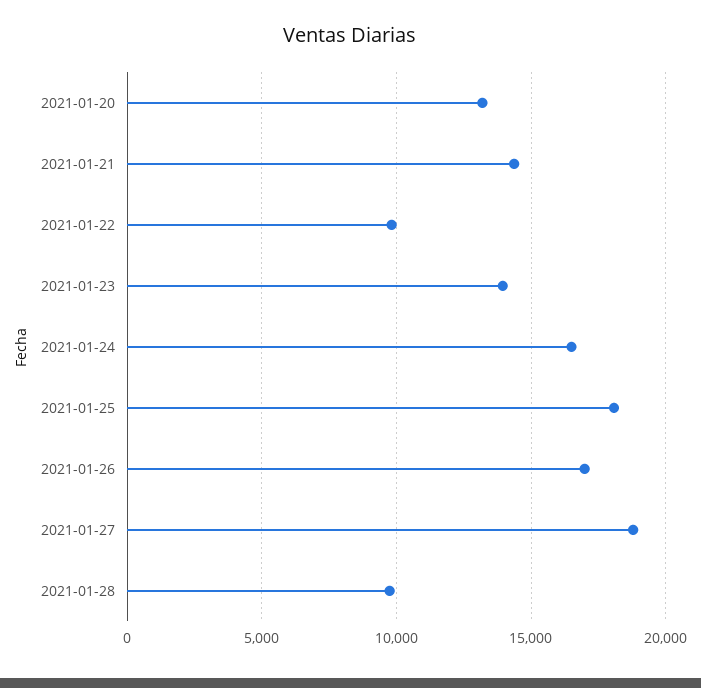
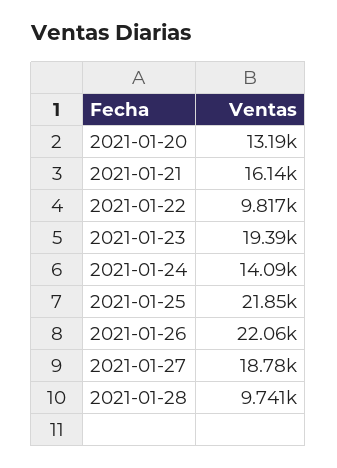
  {
    "2021-01-20": 13190,
-   "2021-01-21": 14500,
+   "2021-01-21": 16140,
    "2021-01-22": 9817,
-   "2021-01-23": 14000,
+   "2021-01-23": 19390,
-   "2021-01-24": 16500,
+   "2021-01-24": 14090,
-   "2021-01-25": 18000,
+   "2021-01-25": 21850,
-   "2021-01-26": 17000,
+   "2021-01-26": 22060,
    "2021-01-27": 18780,
    "2021-01-28": 9741
  }

